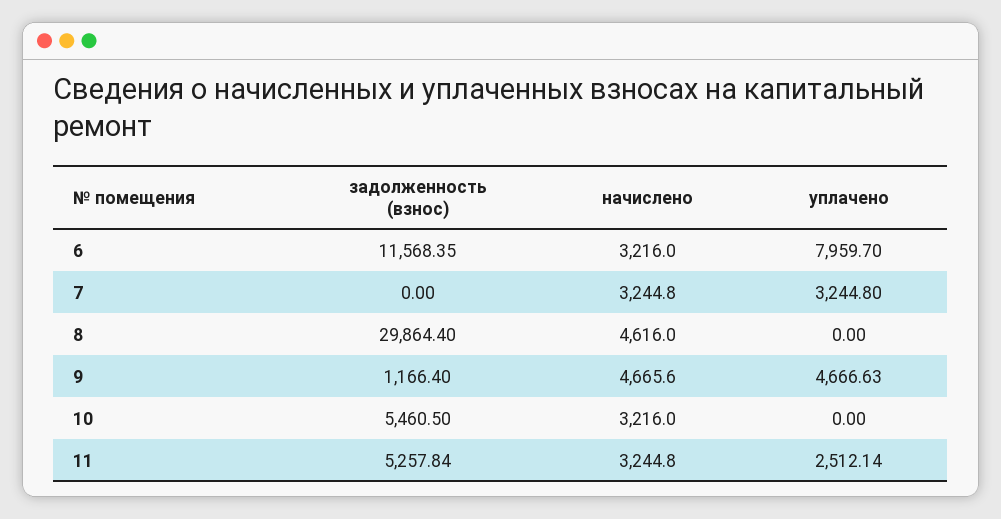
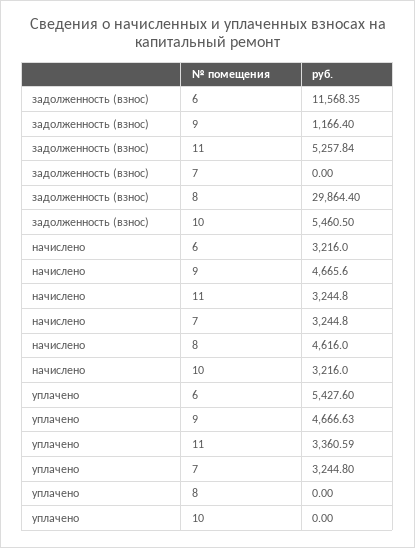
  {
    "задолженность (взнос)": {
      "6": 11568.35,
      "7": 0,
      "8": 29864.4,
      "9": 1166.4,
      "10": 5460.5,
      "11": 5257.84
    },
    "начислено": {
      "6": 3216,
      "7": 3244.8,
      "8": 4616,
      "9": 4665.6,
      "10": 3216,
      "11": 3244.8
    },
    "уплачено": {
-     "6": 7959.7,
+     "6": 5427.6,
      "7": 3244.8,
      "8": 0,
      "9": 4666.63,
      "10": 0,
-     "11": 2512.14
+     "11": 3360.59
    }
  }

